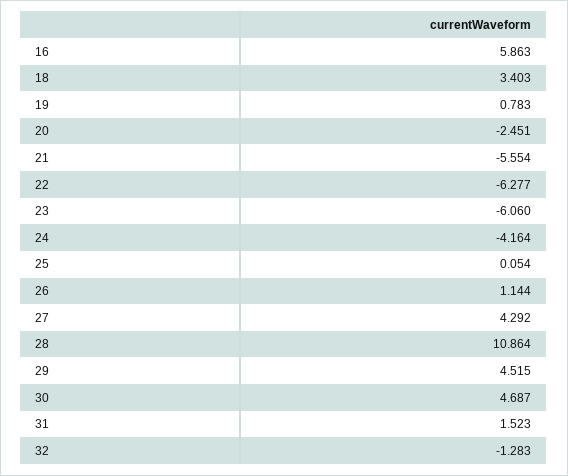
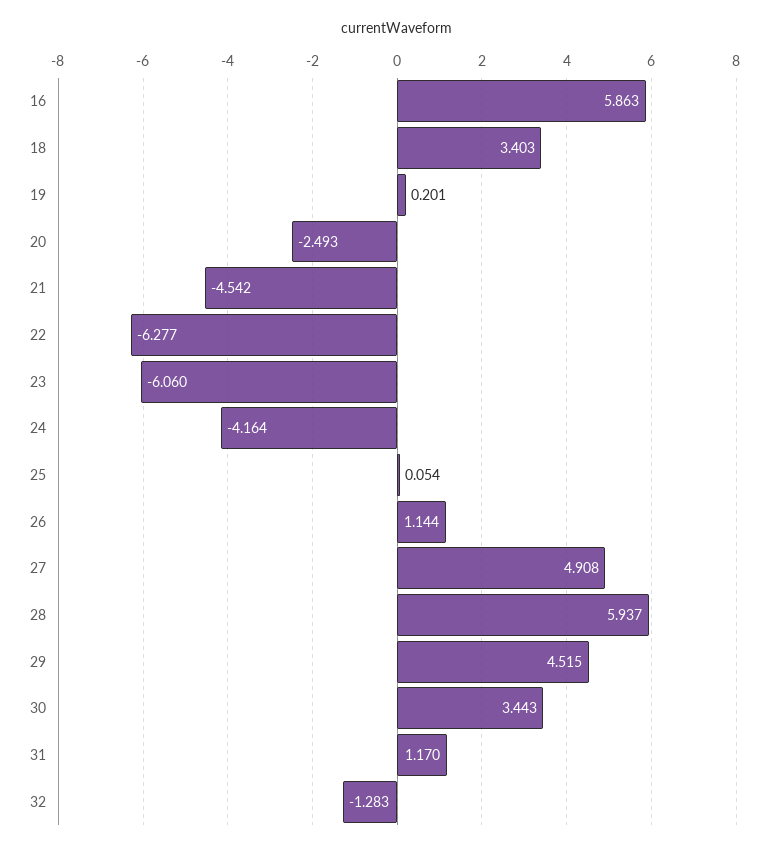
  {
    "16": 5.863,
    "18": 3.403,
-   "19": 0.783,
+   "19": 0.201,
-   "20": -2.451,
+   "20": -2.493,
-   "21": -5.554,
+   "21": -4.542,
    "22": -6.277,
    "23": -6.06,
    "24": -4.164,
    "25": 0.054,
    "26": 1.144,
-   "27": 4.292,
+   "27": 4.908,
-   "28": 10.864,
+   "28": 5.937,
    "29": 4.515,
-   "30": 4.687,
+   "30": 3.443,
-   "31": 1.523,
+   "31": 1.17,
    "32": -1.283
  }

